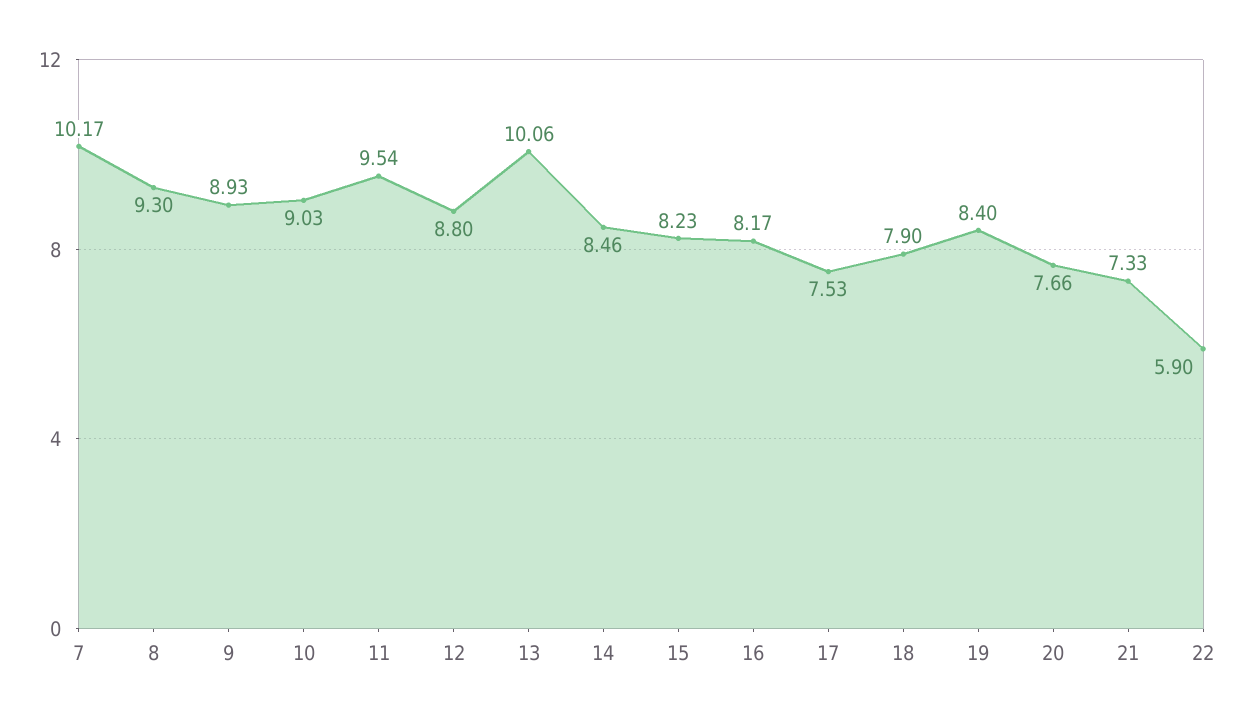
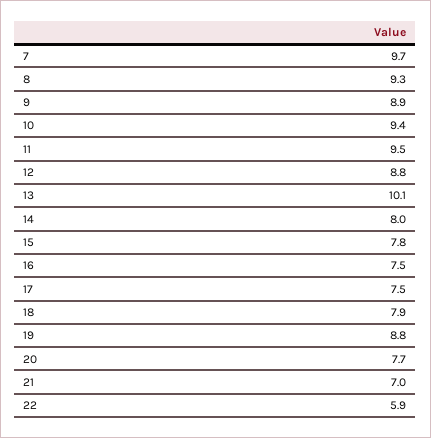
  {
-   "7": 10.17,
+   "7": 9.7,
    "8": 9.3,
    "9": 8.93,
-   "10": 9.03,
+   "10": 9.4,
    "11": 9.54,
    "12": 8.8,
    "13": 10.06,
-   "14": 8.46,
+   "14": 8,
-   "15": 8.23,
+   "15": 7.8,
-   "16": 8.17,
+   "16": 7.5,
    "17": 7.53,
    "18": 7.9,
-   "19": 8.4,
+   "19": 8.8,
    "20": 7.66,
-   "21": 7.33,
+   "21": 7,
    "22": 5.9
  }

